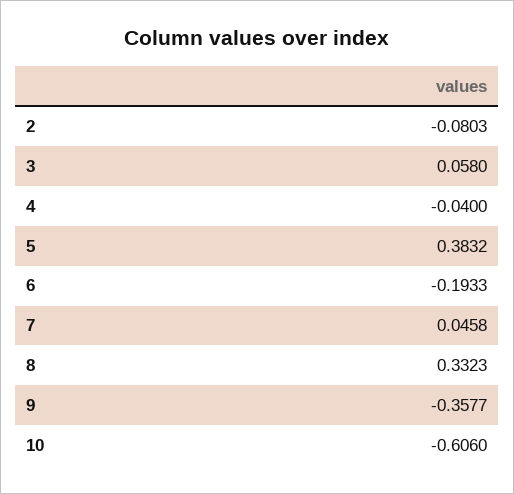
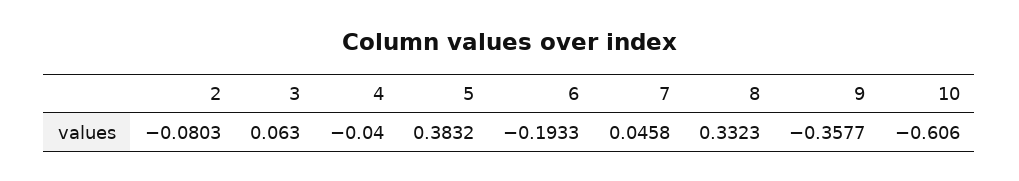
  {
    "2": -0.0803,
-   "3": 0.058,
+   "3": 0.063,
    "4": -0.04,
    "5": 0.3832,
    "6": -0.1933,
    "7": 0.0458,
    "8": 0.3323,
    "9": -0.3577,
    "10": -0.606
  }

